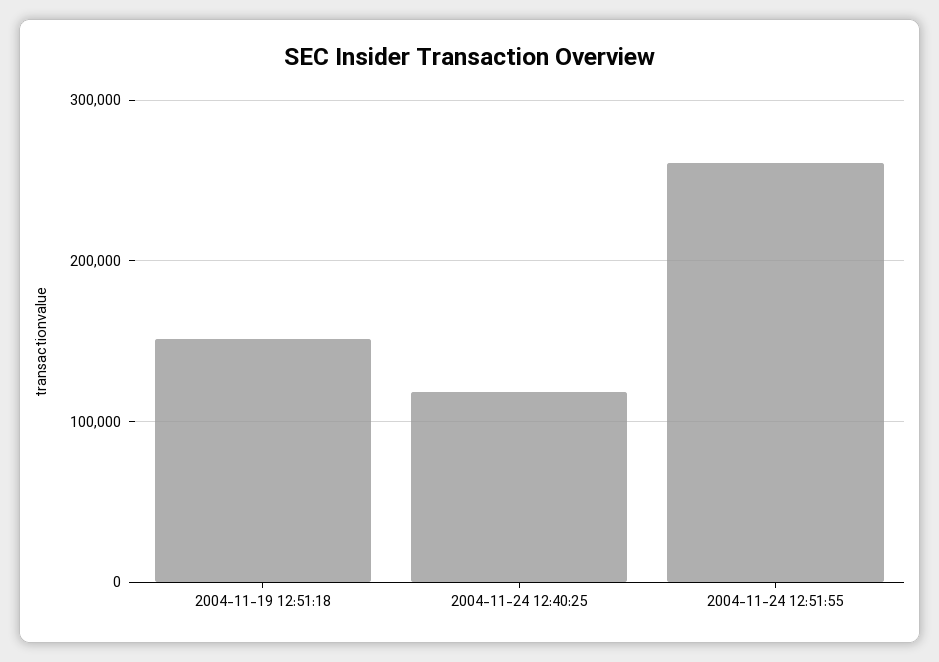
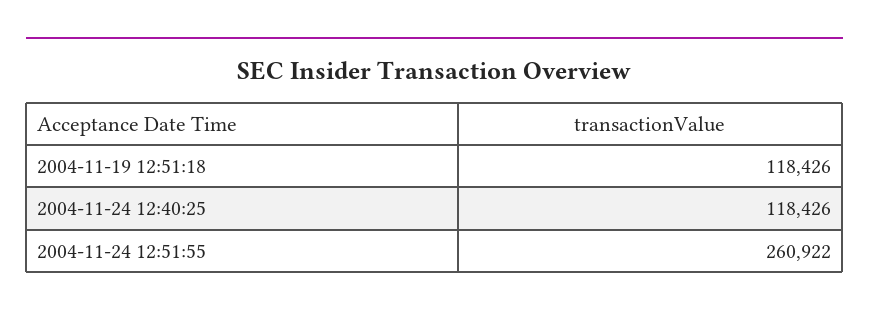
  {
-   "2004-11-19 12:51:18": 150000,
+   "2004-11-19 12:51:18": 118426,
    "2004-11-24 12:40:25": 118426,
    "2004-11-24 12:51:55": 260922
  }

